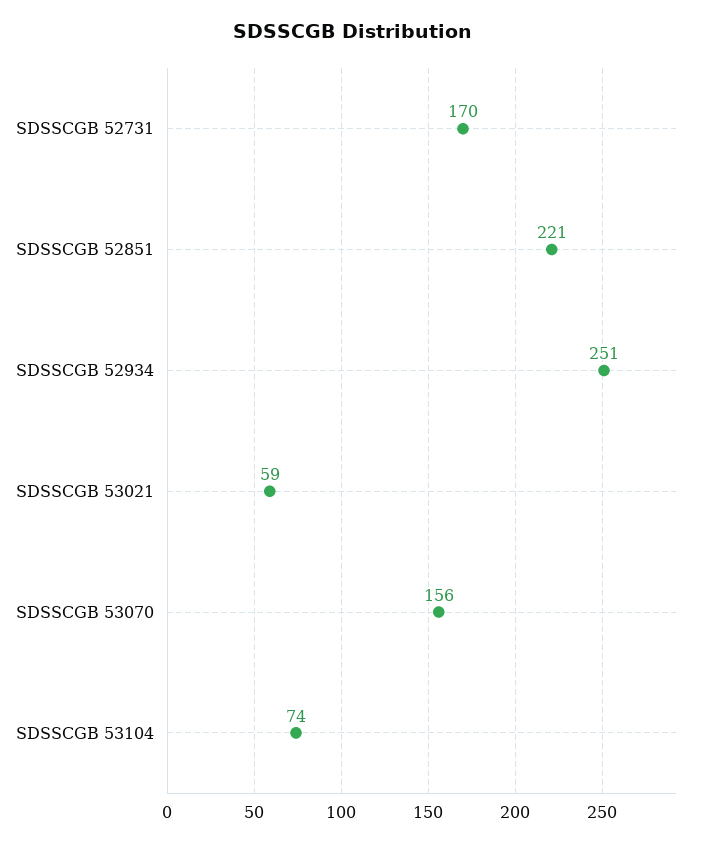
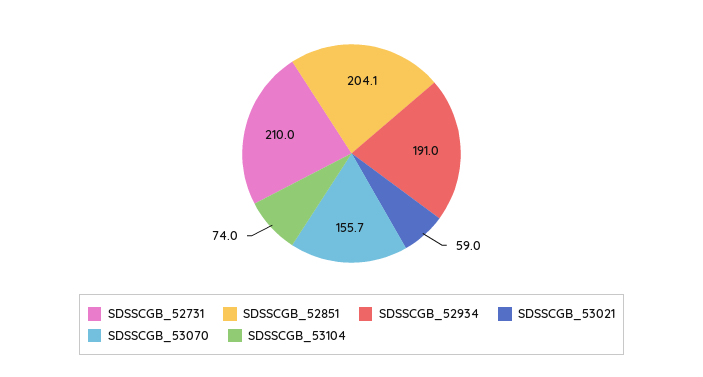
  {
-   "SDSSCGB 52731": 170,
+   "SDSSCGB 52731": 210,
-   "SDSSCGB 52851": 221,
+   "SDSSCGB 52851": 204.1,
-   "SDSSCGB 52934": 251,
+   "SDSSCGB 52934": 191,
    "SDSSCGB 53021": 59,
    "SDSSCGB 53070": 155.7,
    "SDSSCGB 53104": 74
  }

